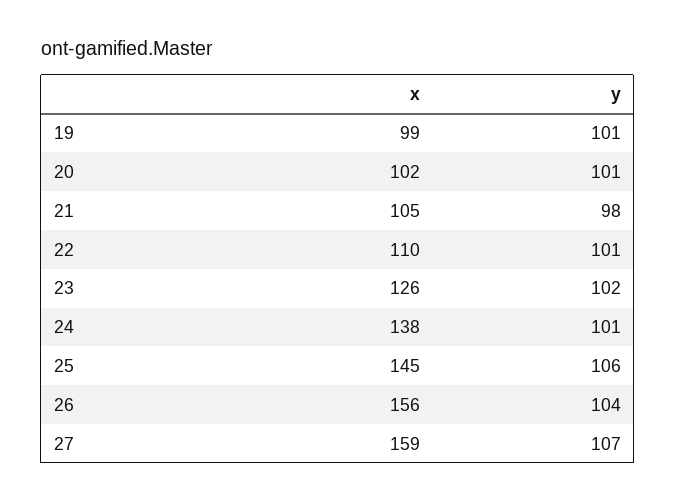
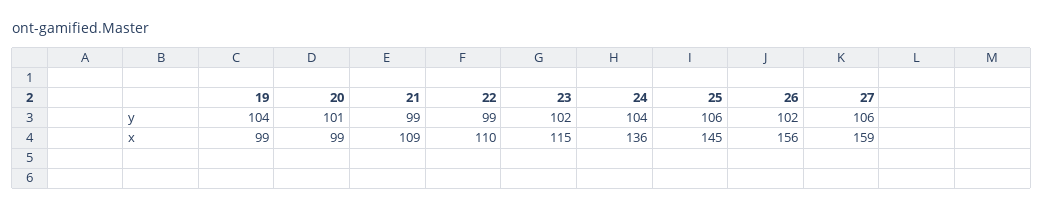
  {
    "x": {
      "19": 99,
-     "20": 102,
+     "20": 99,
-     "21": 105,
+     "21": 109,
      "22": 110,
-     "23": 126,
+     "23": 115,
-     "24": 138,
+     "24": 136,
      "25": 145,
      "26": 156,
      "27": 159
    },
    "y": {
-     "19": 101,
+     "19": 104,
      "20": 101,
-     "21": 98,
+     "21": 99,
-     "22": 101,
+     "22": 99,
      "23": 102,
-     "24": 101,
+     "24": 104,
      "25": 106,
-     "26": 104,
+     "26": 102,
-     "27": 107
+     "27": 106
    }
  }

